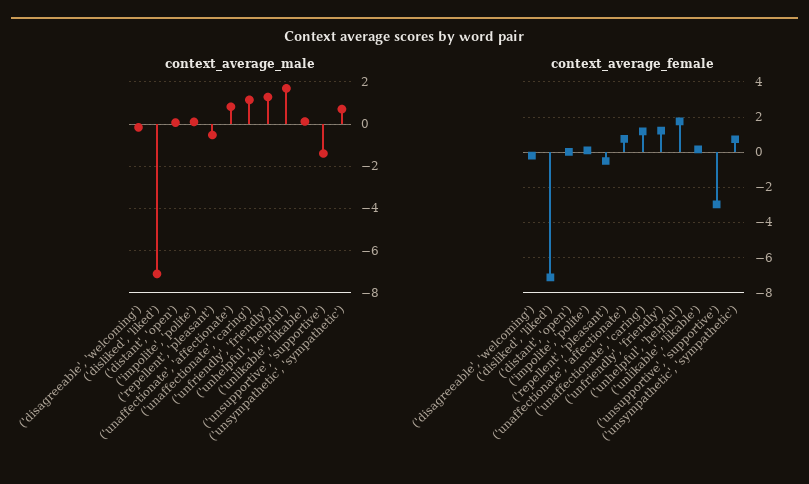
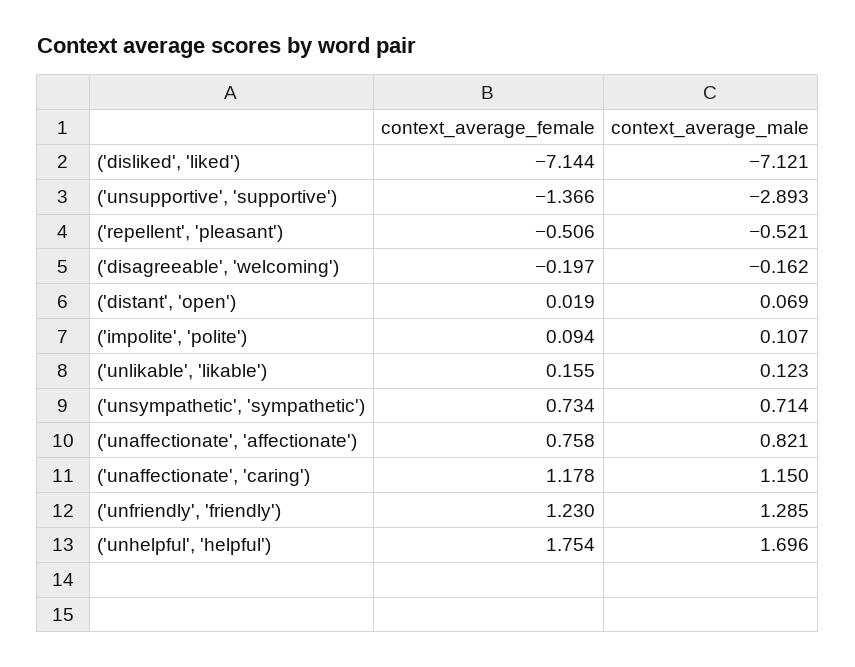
  {
    "context_average_male": {
      "('disagreeable', 'welcoming')": -0.162,
      "('disliked', 'liked')": -7.121,
      "('distant', 'open')": 0.069,
      "('impolite', 'polite')": 0.107,
      "('repellent', 'pleasant')": -0.521,
      "('unaffectionate', 'affectionate')": 0.821,
      "('unaffectionate', 'caring')": 1.15,
      "('unfriendly', 'friendly')": 1.285,
      "('unhelpful', 'helpful')": 1.696,
      "('unlikable', 'likable')": 0.123,
-     "('unsupportive', 'supportive')": -1.5,
+     "('unsupportive', 'supportive')": -2.893,
      "('unsympathetic', 'sympathetic')": 0.714
    },
    "context_average_female": {
      "('disagreeable', 'welcoming')": -0.197,
      "('disliked', 'liked')": -7.144,
      "('distant', 'open')": 0.019,
      "('impolite', 'polite')": 0.094,
      "('repellent', 'pleasant')": -0.506,
      "('unaffectionate', 'affectionate')": 0.758,
      "('unaffectionate', 'caring')": 1.178,
      "('unfriendly', 'friendly')": 1.23,
      "('unhelpful', 'helpful')": 1.754,
      "('unlikable', 'likable')": 0.155,
-     "('unsupportive', 'supportive')": -3,
+     "('unsupportive', 'supportive')": -1.366,
      "('unsympathetic', 'sympathetic')": 0.734
    }
  }

